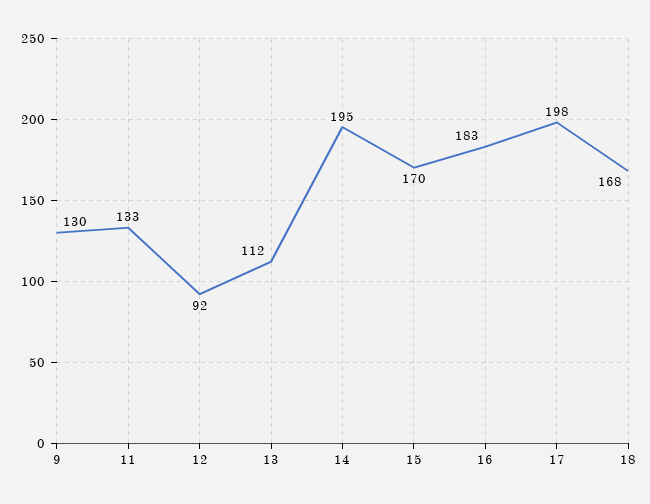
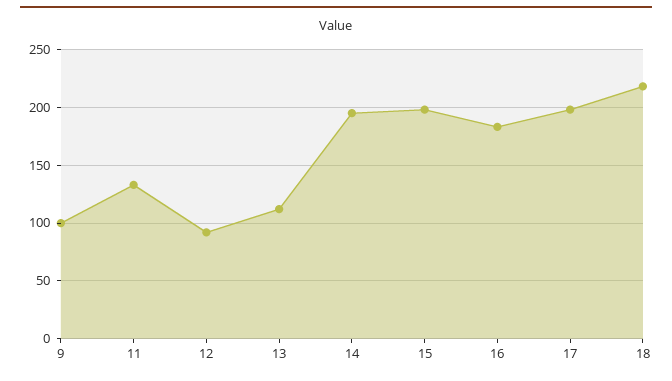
  {
-   "9": 130,
+   "9": 100,
    "11": 133,
    "12": 92,
    "13": 112,
    "14": 195,
-   "15": 170,
+   "15": 200,
    "16": 183,
    "17": 198,
-   "18": 168
+   "18": 220
  }

